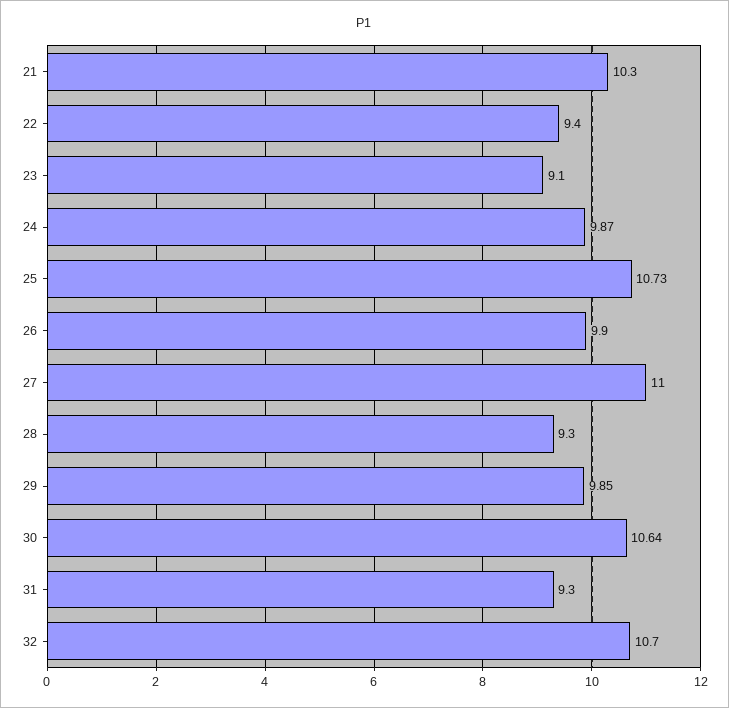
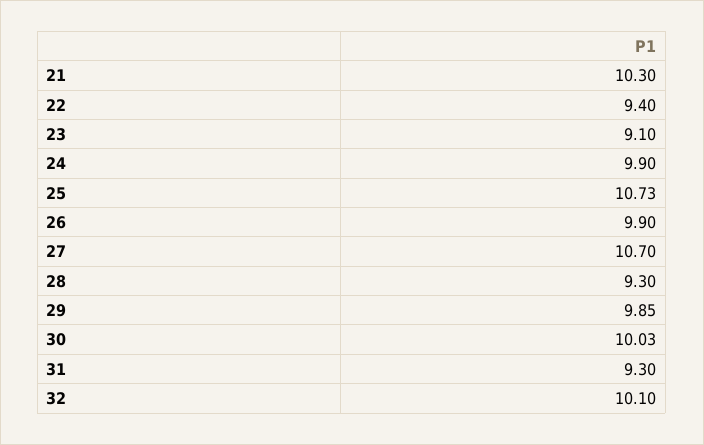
  {
    "21": 10.3,
    "22": 9.4,
    "23": 9.1,
-   "24": 9.87,
+   "24": 9.9,
    "25": 10.73,
    "26": 9.9,
-   "27": 11,
+   "27": 10.7,
    "28": 9.3,
    "29": 9.85,
-   "30": 10.64,
+   "30": 10.03,
    "31": 9.3,
-   "32": 10.7
+   "32": 10.1
  }

